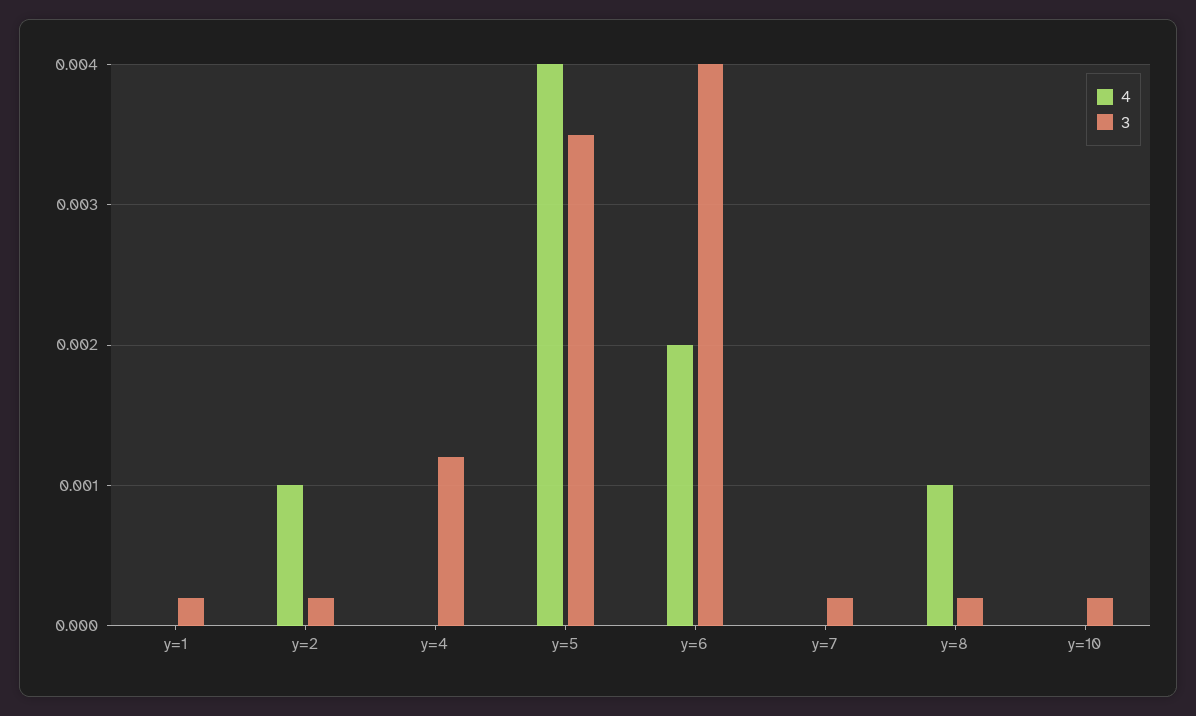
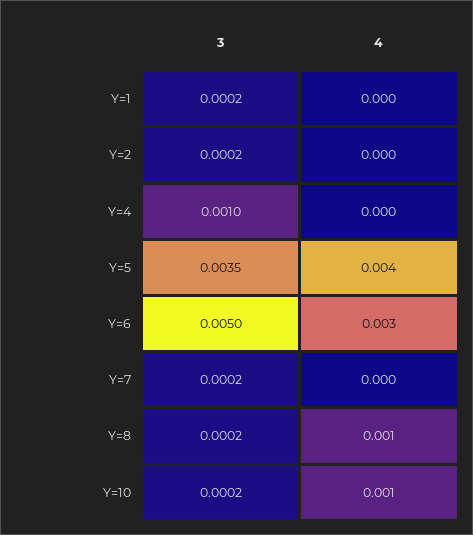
  {
    "4": {
      "y=1": 0,
-     "y=2": 0.001,
+     "y=2": 0,
      "y=4": 0,
      "y=5": 0.004,
-     "y=6": 0.002,
+     "y=6": 0.003,
      "y=7": 0,
      "y=8": 0.001,
-     "y=10": 0
+     "y=10": 0.001
    },
    "3": {
      "y=1": 0.0002,
      "y=2": 0.0002,
-     "y=4": 0.0012,
+     "y=4": 0.001,
      "y=5": 0.0035,
-     "y=6": 0.004,
+     "y=6": 0.005,
      "y=7": 0.0002,
      "y=8": 0.0002,
      "y=10": 0.0002
    }
  }

